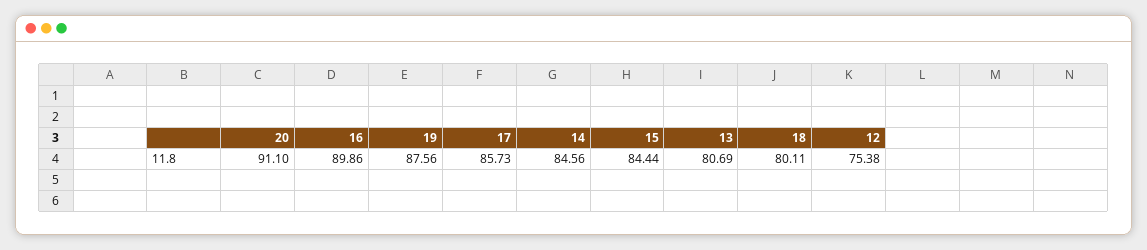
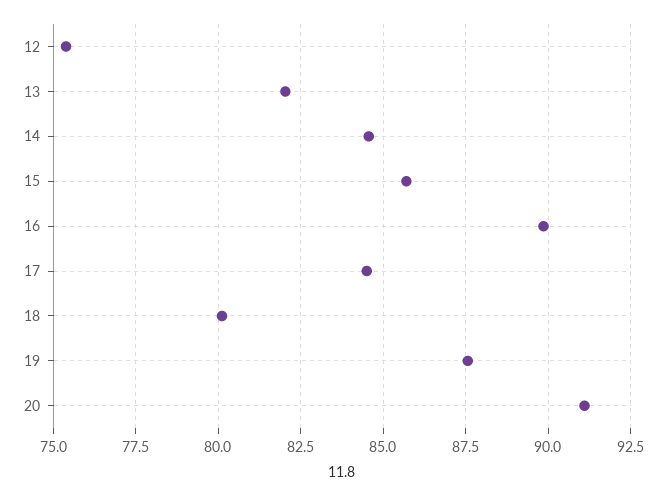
  {
    "20": 91.1,
    "16": 89.86,
    "19": 87.56,
-   "17": 85.73,
+   "17": 84.5,
    "14": 84.56,
-   "15": 84.44,
+   "15": 85.75,
-   "13": 80.69,
+   "13": 82,
    "18": 80.11,
    "12": 75.38
  }

